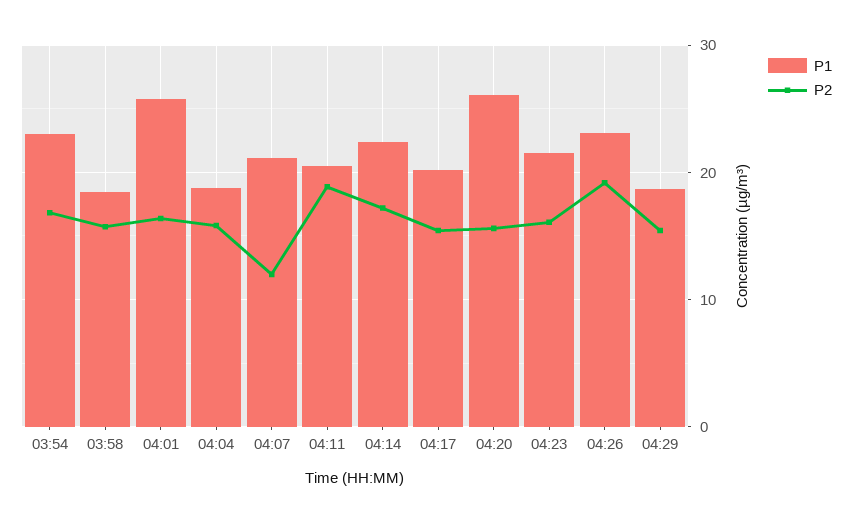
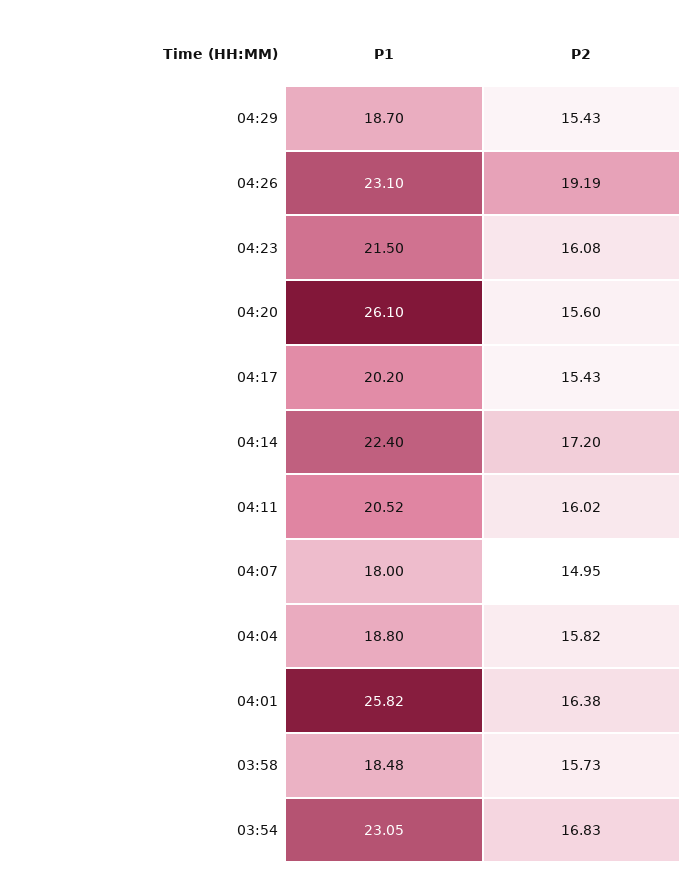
  {
    "P1": {
      "03:54": 23.05,
      "03:58": 18.48,
      "04:01": 25.82,
      "04:04": 18.8,
-     "04:07": 21,
+     "04:07": 18,
      "04:11": 20.52,
      "04:14": 22.4,
      "04:17": 20.2,
      "04:20": 26.1,
      "04:23": 21.5,
      "04:26": 23.1,
      "04:29": 18.7
    },
    "P2": {
      "03:54": 16.83,
      "03:58": 15.73,
      "04:01": 16.38,
      "04:04": 15.82,
-     "04:07": 12,
+     "04:07": 14.95,
-     "04:11": 19,
+     "04:11": 16.02,
      "04:14": 17.2,
      "04:17": 15.43,
      "04:20": 15.6,
      "04:23": 16.08,
      "04:26": 19.19,
      "04:29": 15.43
    }
  }

